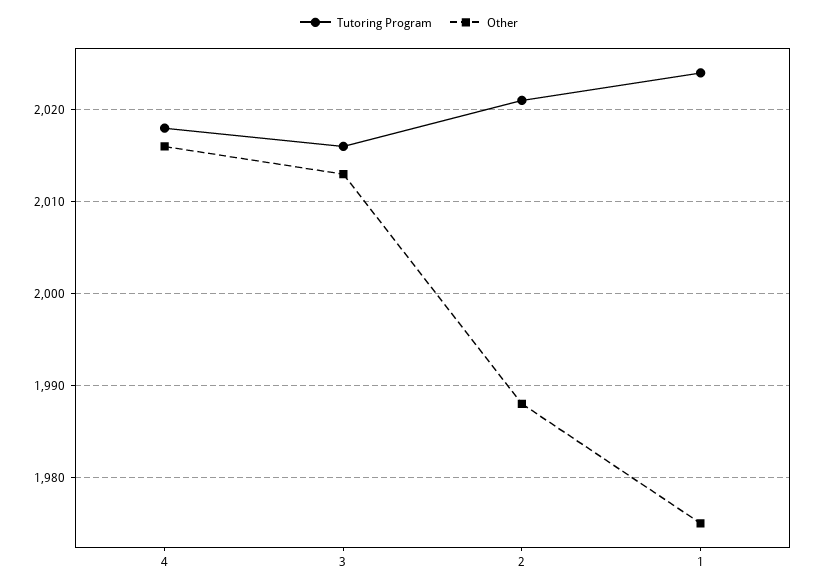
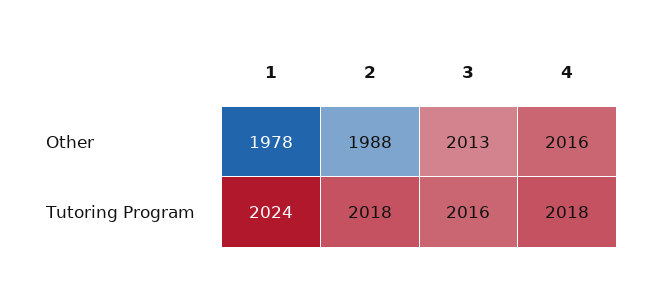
  {
    "Tutoring Program": {
      "4": 2018,
      "3": 2016,
-     "2": 2021,
+     "2": 2018,
      "1": 2024
    },
    "Other": {
      "4": 2016,
      "3": 2013,
      "2": 1988,
-     "1": 1975
+     "1": 1978
    }
  }

